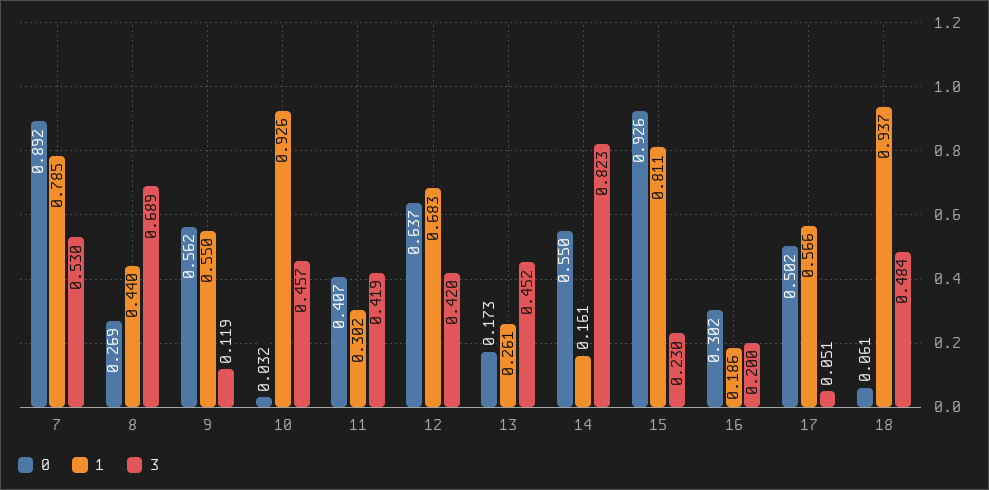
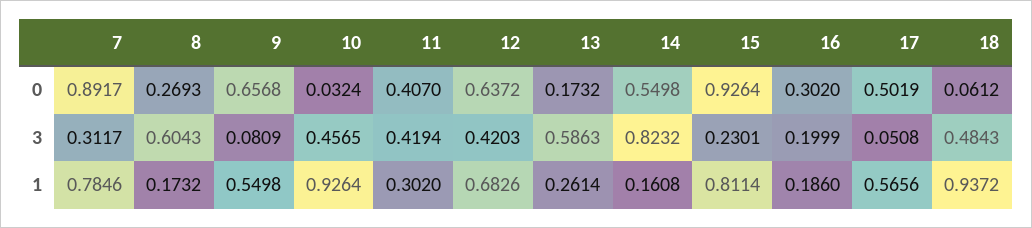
  {
    "0": {
      "7": 0.8917,
      "8": 0.2693,
-     "9": 0.562,
+     "9": 0.6568,
      "10": 0.0324,
      "11": 0.407,
      "12": 0.6372,
      "13": 0.1732,
      "14": 0.5498,
      "15": 0.9264,
      "16": 0.302,
      "17": 0.5019,
      "18": 0.0612
    },
    "1": {
      "7": 0.7846,
-     "8": 0.44,
+     "8": 0.1732,
      "9": 0.5498,
      "10": 0.9264,
      "11": 0.302,
      "12": 0.6826,
      "13": 0.2614,
      "14": 0.1608,
      "15": 0.8114,
      "16": 0.186,
      "17": 0.5656,
      "18": 0.9372
    },
    "3": {
-     "7": 0.53,
+     "7": 0.3117,
-     "8": 0.689,
+     "8": 0.6043,
-     "9": 0.119,
+     "9": 0.0809,
      "10": 0.4565,
      "11": 0.4194,
      "12": 0.4203,
-     "13": 0.452,
+     "13": 0.5863,
      "14": 0.8232,
      "15": 0.2301,
      "16": 0.1999,
      "17": 0.0508,
      "18": 0.4843
    }
  }

